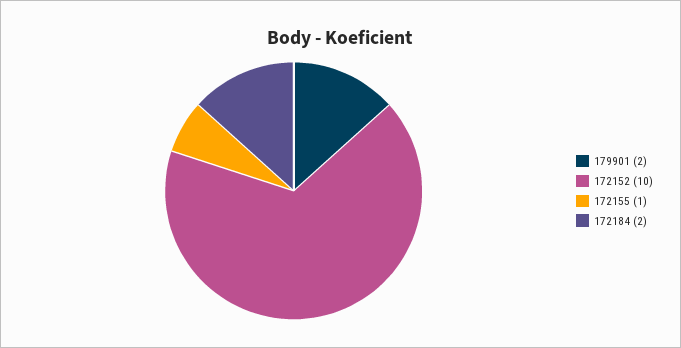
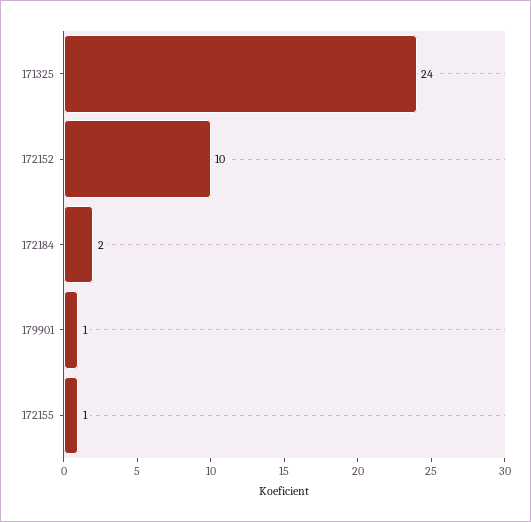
  {
-   "179901": 2,
+   "179901": 1,
    "172152": 10,
    "172155": 1,
-   "172184": 2
+   "172184": 2,
+   "171325": 24
  }

